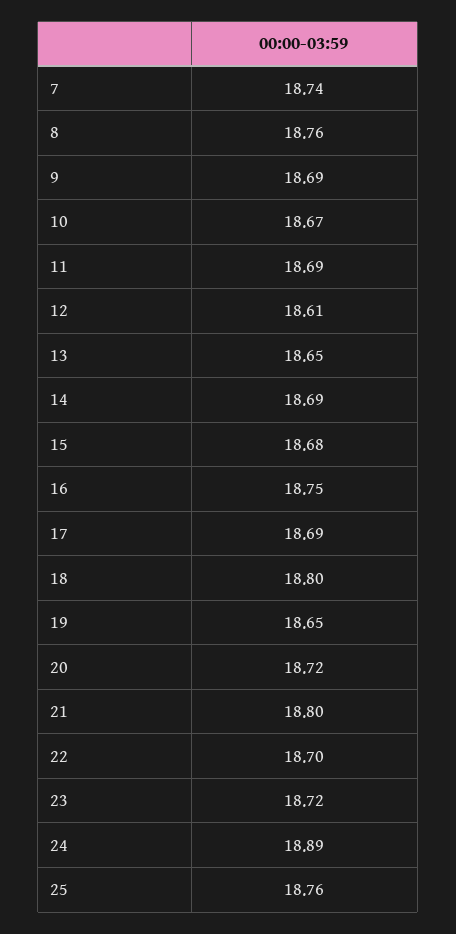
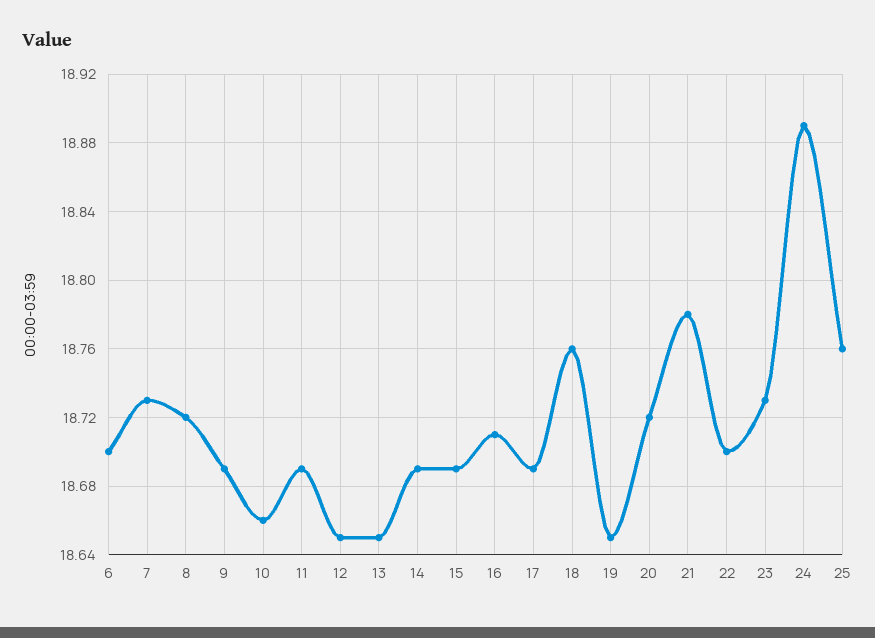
  {
-   "7": 18.74,
+   "7": 18.73,
-   "8": 18.76,
+   "8": 18.72,
    "9": 18.69,
-   "10": 18.67,
+   "10": 18.66,
    "11": 18.69,
-   "12": 18.61,
+   "12": 18.65,
    "13": 18.65,
    "14": 18.69,
-   "15": 18.68,
+   "15": 18.69,
-   "16": 18.75,
+   "16": 18.71,
    "17": 18.69,
-   "18": 18.8,
+   "18": 18.76,
    "19": 18.65,
    "20": 18.72,
-   "21": 18.8,
+   "21": 18.78,
    "22": 18.7,
-   "23": 18.72,
+   "23": 18.73,
    "24": 18.89,
-   "25": 18.76
+   "25": 18.76,
+   "6": 18.7
  }

